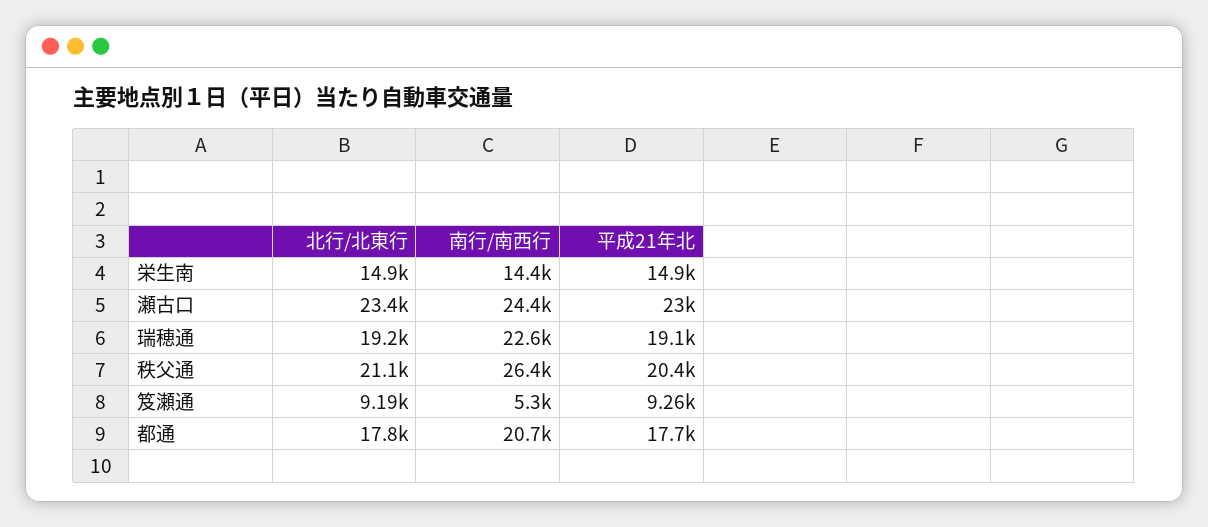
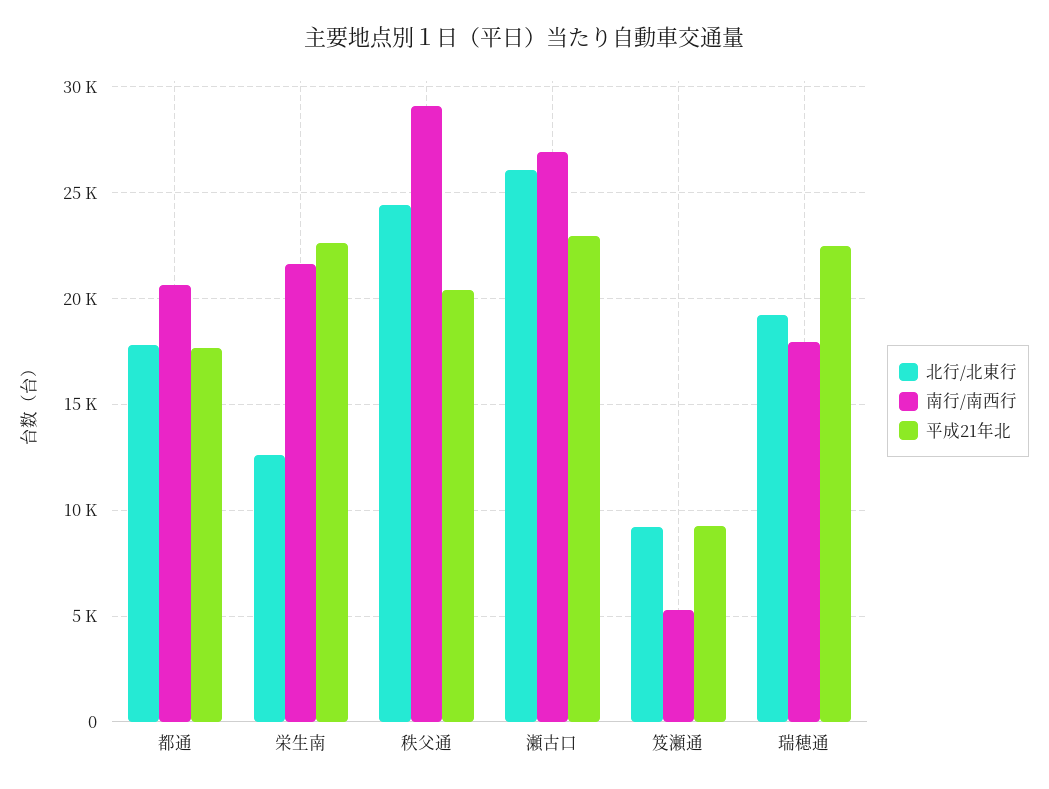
  {
    "北行/北東行": {
-     "栄生南": 14900,
+     "栄生南": 12500,
-     "瀬古口": 23400,
+     "瀬古口": 26000,
      "瑞穂通": 19200,
-     "秩父通": 21100,
+     "秩父通": 24500,
      "笈瀬通": 9190,
      "都通": 17800
    },
    "南行/南西行": {
-     "栄生南": 14400,
+     "栄生南": 21500,
-     "瀬古口": 24400,
+     "瀬古口": 27000,
-     "瑞穂通": 22600,
+     "瑞穂通": 18000,
-     "秩父通": 26400,
+     "秩父通": 29000,
      "笈瀬通": 5300,
      "都通": 20700
    },
    "平成21年北": {
-     "栄生南": 14900,
+     "栄生南": 22500,
      "瀬古口": 23000,
-     "瑞穂通": 19100,
+     "瑞穂通": 22500,
      "秩父通": 20400,
      "笈瀬通": 9260,
      "都通": 17700
    }
  }

